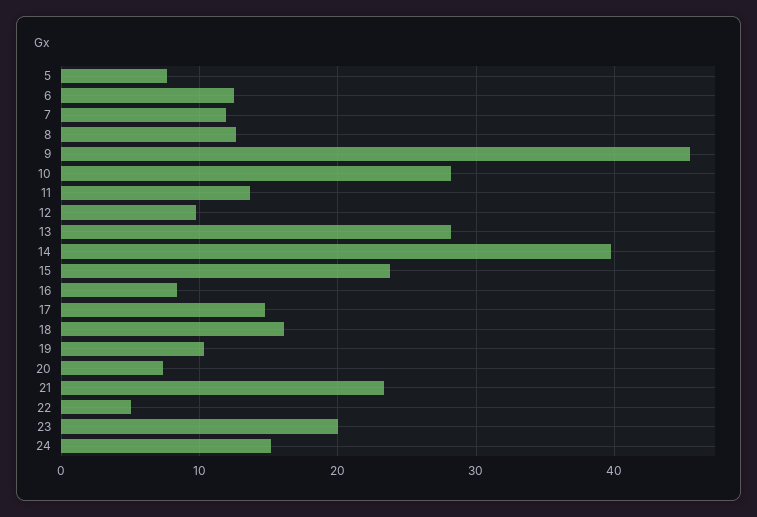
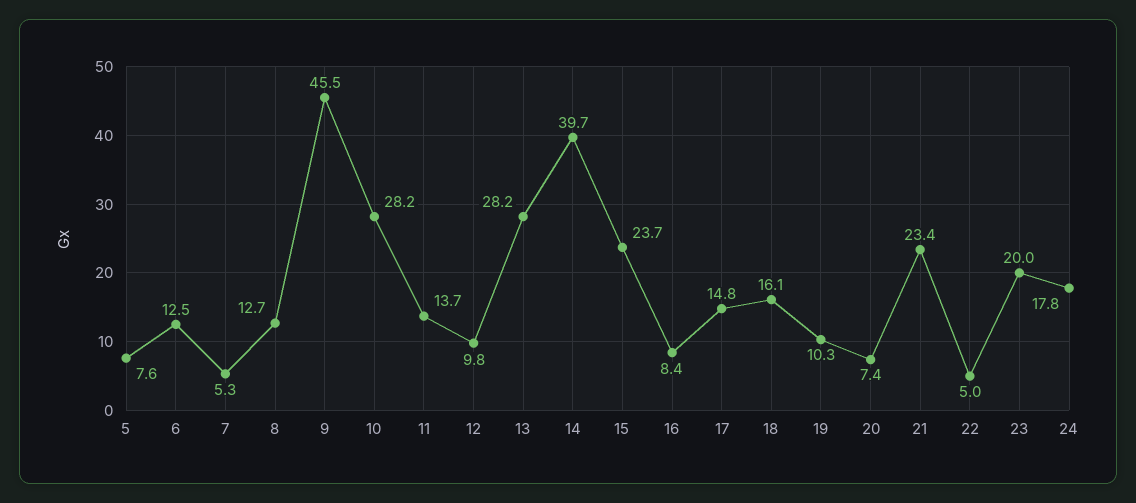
  {
    "5": 7.6,
    "6": 12.5,
-   "7": 12,
+   "7": 5.3,
    "8": 12.7,
    "9": 45.5,
    "10": 28.2,
    "11": 13.7,
    "12": 9.8,
    "13": 28.2,
    "14": 39.7,
    "15": 23.7,
    "16": 8.4,
    "17": 14.8,
    "18": 16.1,
    "19": 10.3,
    "20": 7.4,
    "21": 23.4,
    "22": 5,
    "23": 20,
-   "24": 15
+   "24": 17.8
  }

